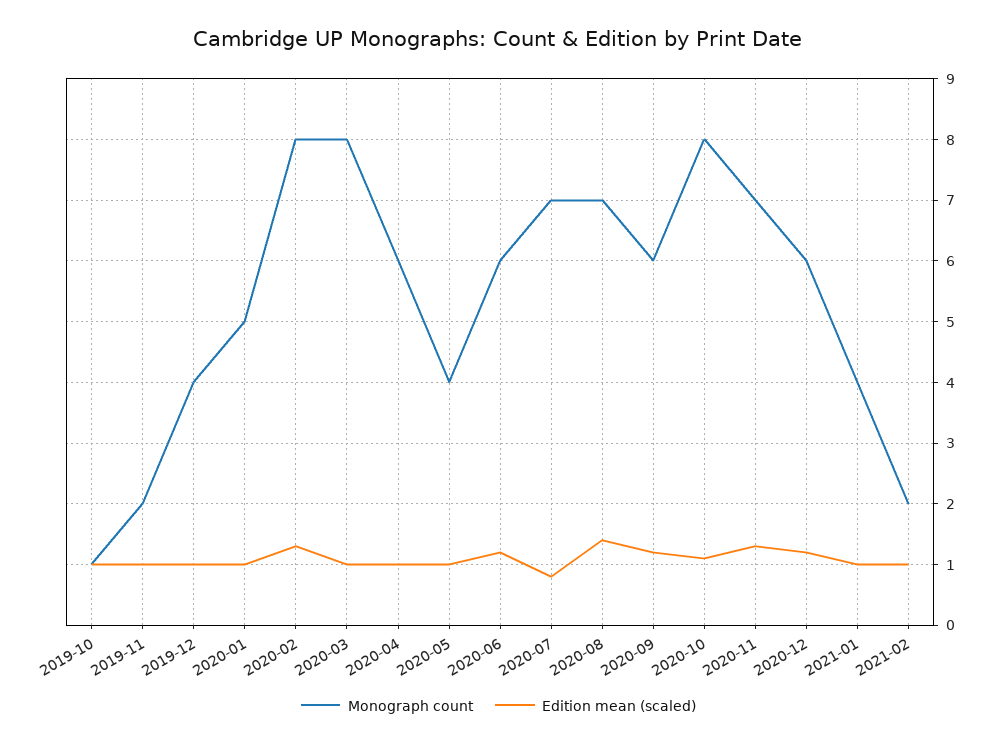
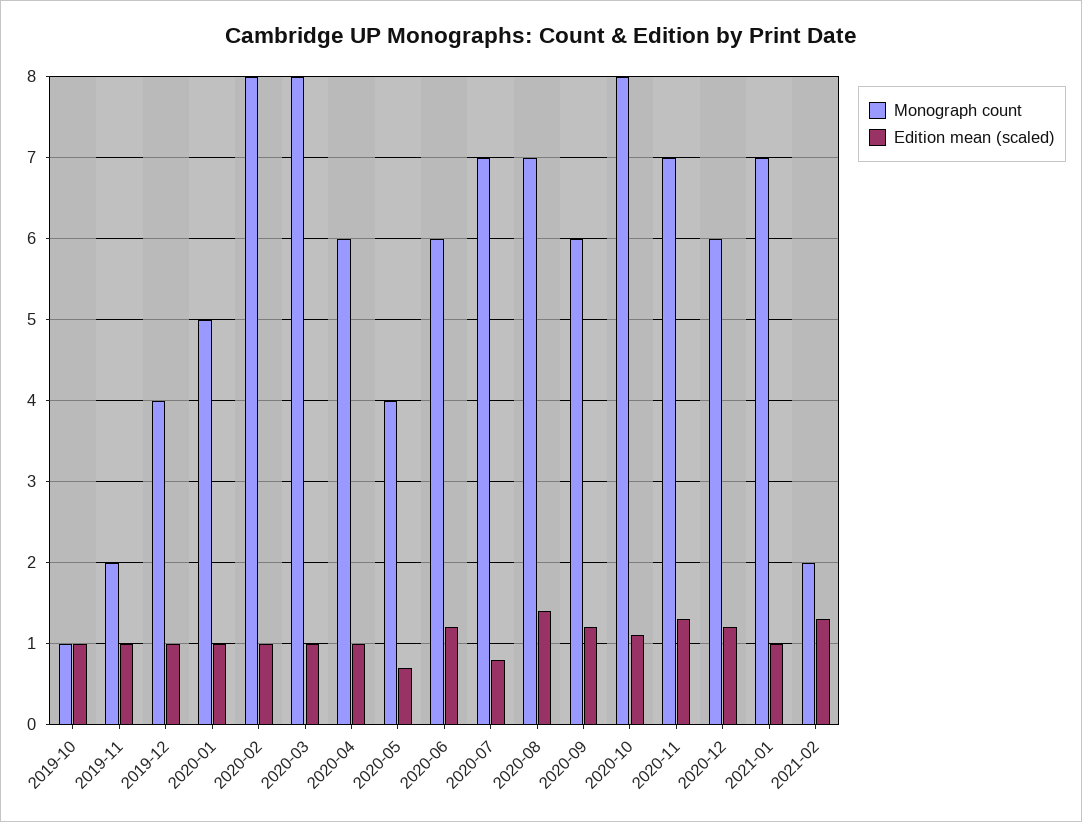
  {
    "Monograph count": {
      "2019-10": 1,
      "2019-11": 2,
      "2019-12": 4,
      "2020-01": 5,
      "2020-02": 8,
      "2020-03": 8,
      "2020-04": 6,
      "2020-05": 4,
      "2020-06": 6,
      "2020-07": 7,
      "2020-08": 7,
      "2020-09": 6,
      "2020-10": 8,
      "2020-11": 7,
      "2020-12": 6,
-     "2021-01": 4,
+     "2021-01": 7,
      "2021-02": 2
    },
    "Edition mean (scaled)": {
      "2019-10": 1,
      "2019-11": 1,
      "2019-12": 1,
      "2020-01": 1,
-     "2020-02": 1.3,
+     "2020-02": 1,
      "2020-03": 1,
      "2020-04": 1,
-     "2020-05": 1,
+     "2020-05": 0.7,
      "2020-06": 1.2,
      "2020-07": 0.8,
      "2020-08": 1.4,
      "2020-09": 1.2,
      "2020-10": 1.1,
      "2020-11": 1.3,
      "2020-12": 1.2,
      "2021-01": 1,
-     "2021-02": 1
+     "2021-02": 1.3
    }
  }

